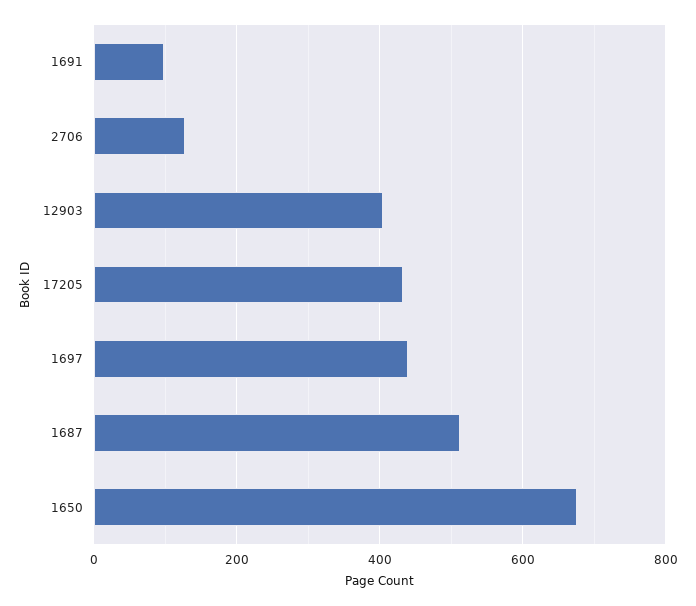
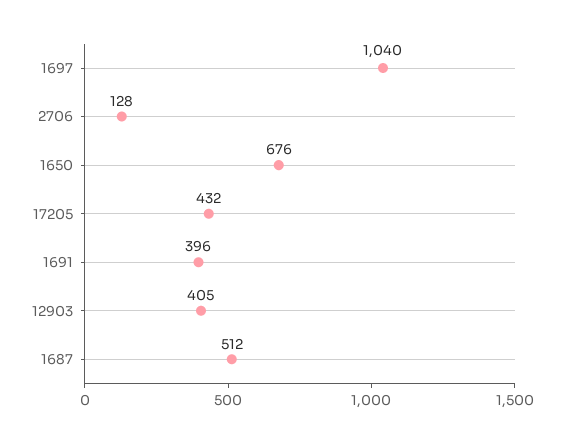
  {
-   "1691": 100,
+   "1691": 396,
    "2706": 128,
    "12903": 405,
    "17205": 432,
-   "1697": 440,
+   "1697": 1040,
    "1687": 512,
    "1650": 676
  }

